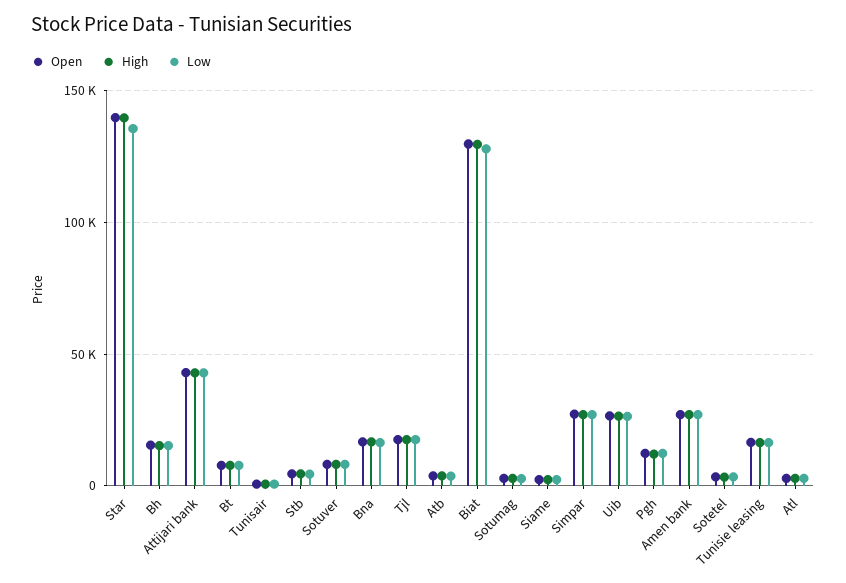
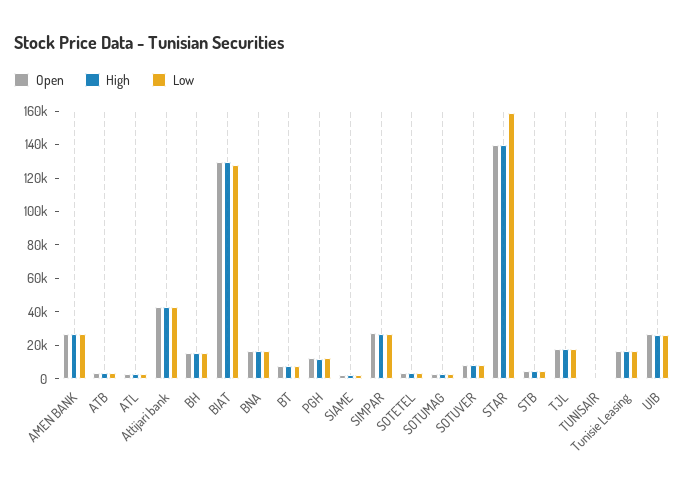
  {
    "Open": {
      "Star": 140000,
      "Bh": 15000,
      "Attijari bank": 45000,
      "Bt": 10000,
      "Tunisair": 0,
      "Stb": 5000,
      "Sotuver": 10000,
      "Bna": 15000,
      "Tjl": 15000,
      "Atb": 5000,
      "Biat": 130000,
      "Sotumag": 5000,
      "Siame": 0,
      "Simpar": 25000,
      "Uib": 25000,
      "Pgh": 10000,
      "Amen bank": 25000,
      "Sotetel": 5000,
      "Tunisie leasing": 15000,
      "Atl": 5000
    },
    "High": {
      "Star": 140000,
      "Bh": 15000,
      "Attijari bank": 45000,
      "Bt": 10000,
      "Tunisair": 0,
      "Stb": 5000,
      "Sotuver": 10000,
      "Bna": 15000,
      "Tjl": 15000,
      "Atb": 5000,
      "Biat": 130000,
      "Sotumag": 5000,
      "Siame": 0,
      "Simpar": 25000,
      "Uib": 25000,
      "Pgh": 10000,
      "Amen bank": 25000,
      "Sotetel": 5000,
      "Tunisie leasing": 15000,
      "Atl": 5000
    },
    "Low": {
-     "Star": 135000,
+     "Star": 160000,
      "Bh": 15000,
      "Attijari bank": 45000,
      "Bt": 10000,
      "Tunisair": 0,
      "Stb": 5000,
      "Sotuver": 10000,
      "Bna": 15000,
      "Tjl": 20000,
      "Atb": 5000,
      "Biat": 130000,
      "Sotumag": 5000,
      "Siame": 0,
      "Simpar": 25000,
      "Uib": 25000,
      "Pgh": 10000,
      "Amen bank": 25000,
      "Sotetel": 5000,
      "Tunisie leasing": 15000,
      "Atl": 5000
    }
  }

